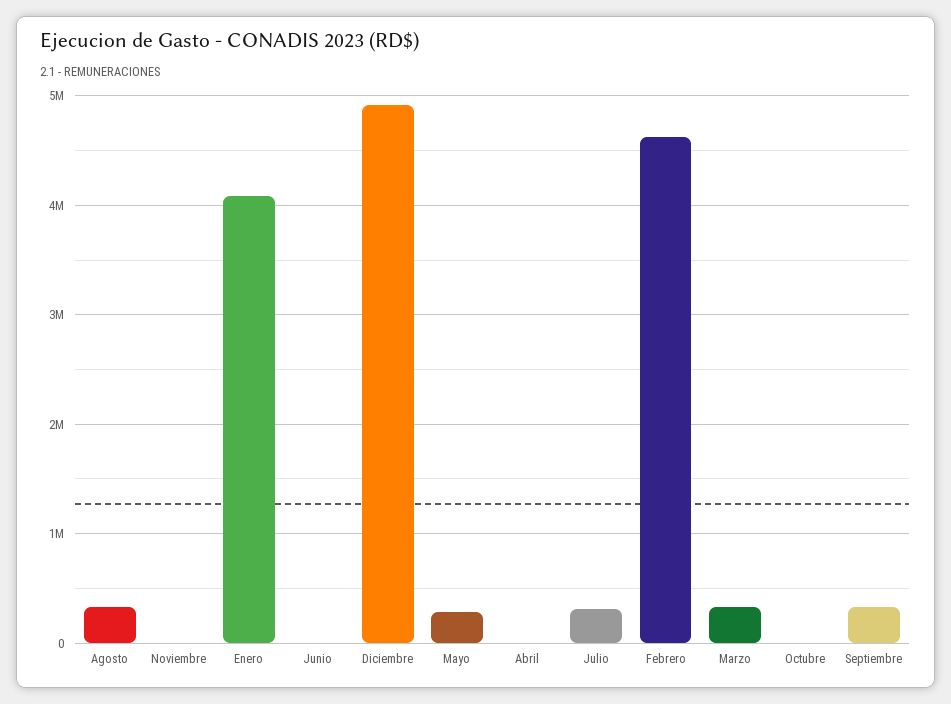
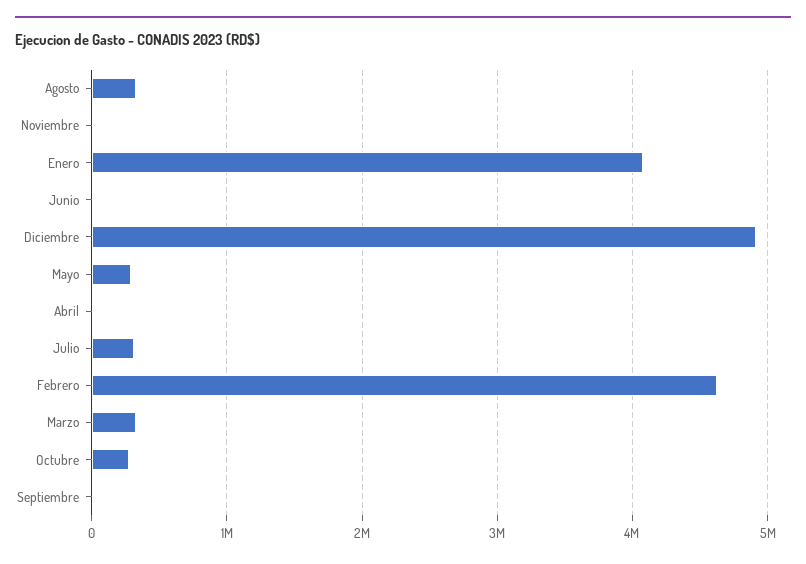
  {
    "Agosto": 300000,
    "Noviembre": 0,
    "Enero": 4100000,
    "Junio": 0,
    "Diciembre": 4900000,
    "Mayo": 300000,
    "Abril": 0,
    "Julio": 300000,
    "Febrero": 4600000,
    "Marzo": 300000,
-   "Octubre": 0,
+   "Octubre": 300000,
-   "Septiembre": 300000
+   "Septiembre": 0
  }

